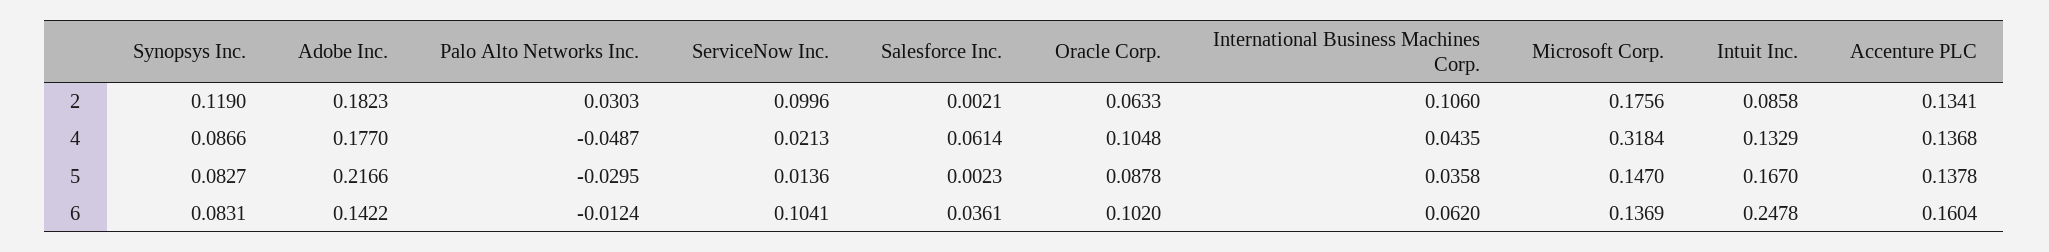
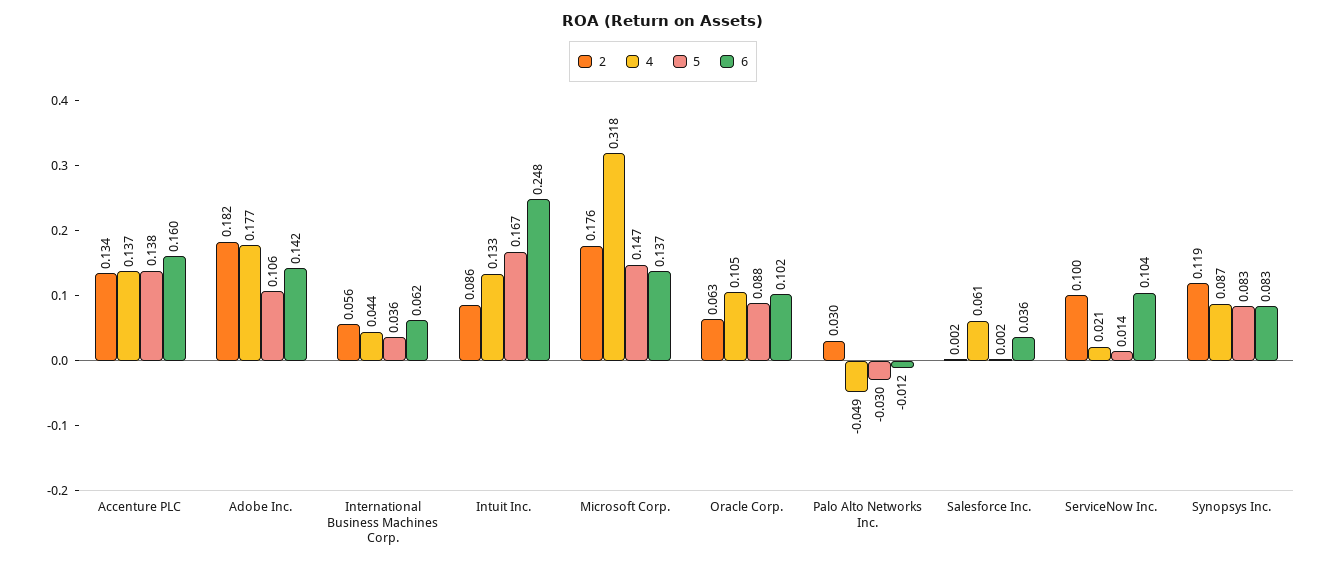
  {
    "2": {
      "Synopsys Inc.": 0.119,
      "Adobe Inc.": 0.1823,
      "Palo Alto Networks Inc.": 0.0303,
      "ServiceNow Inc.": 0.0996,
      "Salesforce Inc.": 0.0021,
      "Oracle Corp.": 0.0633,
-     "International Business Machines Corp.": 0.106,
+     "International Business Machines Corp.": 0.056,
      "Microsoft Corp.": 0.1756,
      "Intuit Inc.": 0.0858,
      "Accenture PLC": 0.1341
    },
    "4": {
      "Synopsys Inc.": 0.0866,
      "Adobe Inc.": 0.177,
      "Palo Alto Networks Inc.": -0.0487,
      "ServiceNow Inc.": 0.0213,
      "Salesforce Inc.": 0.0614,
      "Oracle Corp.": 0.1048,
      "International Business Machines Corp.": 0.0435,
      "Microsoft Corp.": 0.3184,
      "Intuit Inc.": 0.1329,
      "Accenture PLC": 0.1368
    },
    "5": {
      "Synopsys Inc.": 0.0827,
-     "Adobe Inc.": 0.2166,
+     "Adobe Inc.": 0.106,
      "Palo Alto Networks Inc.": -0.0295,
      "ServiceNow Inc.": 0.0136,
      "Salesforce Inc.": 0.0023,
      "Oracle Corp.": 0.0878,
      "International Business Machines Corp.": 0.0358,
      "Microsoft Corp.": 0.147,
      "Intuit Inc.": 0.167,
      "Accenture PLC": 0.1378
    },
    "6": {
      "Synopsys Inc.": 0.0831,
      "Adobe Inc.": 0.1422,
      "Palo Alto Networks Inc.": -0.0124,
      "ServiceNow Inc.": 0.1041,
      "Salesforce Inc.": 0.0361,
      "Oracle Corp.": 0.102,
      "International Business Machines Corp.": 0.062,
      "Microsoft Corp.": 0.1369,
      "Intuit Inc.": 0.2478,
      "Accenture PLC": 0.1604
    }
  }

